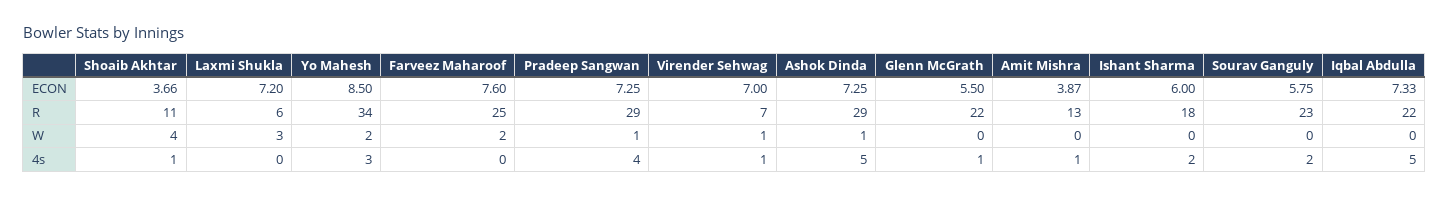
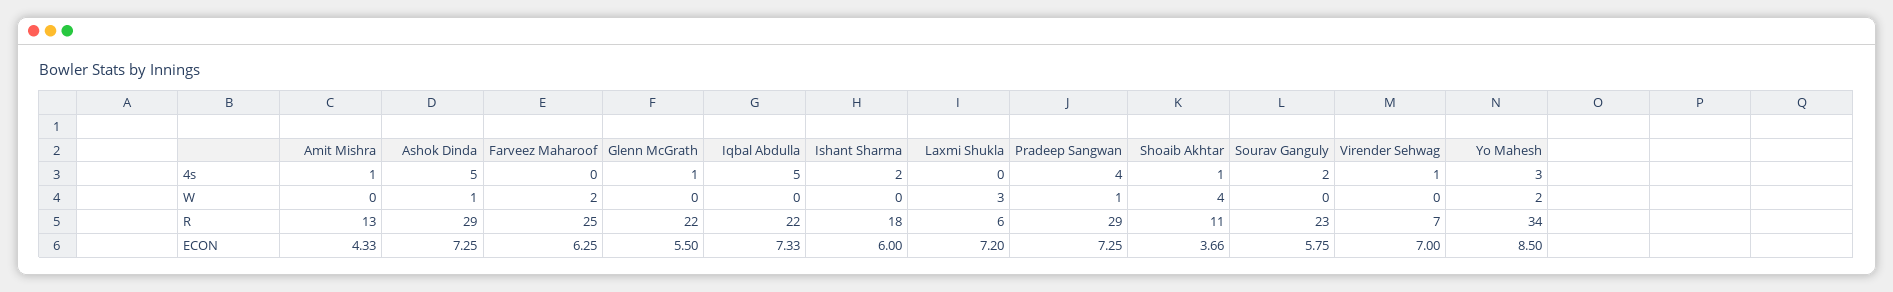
  {
    "Shoaib Akhtar": {
      "ECON": 3.66,
      "R": 11,
      "W": 4,
      "4s": 1
    },
    "Laxmi Shukla": {
      "ECON": 7.2,
      "R": 6,
      "W": 3,
      "4s": 0
    },
    "Yo Mahesh": {
      "ECON": 8.5,
      "R": 34,
      "W": 2,
      "4s": 3
    },
    "Farveez Maharoof": {
-     "ECON": 7.6,
+     "ECON": 6.25,
      "R": 25,
      "W": 2,
      "4s": 0
    },
    "Pradeep Sangwan": {
      "ECON": 7.25,
      "R": 29,
      "W": 1,
      "4s": 4
    },
    "Virender Sehwag": {
      "ECON": 7,
      "R": 7,
-     "W": 1,
+     "W": 0,
      "4s": 1
    },
    "Ashok Dinda": {
      "ECON": 7.25,
      "R": 29,
      "W": 1,
      "4s": 5
    },
    "Glenn McGrath": {
      "ECON": 5.5,
      "R": 22,
      "W": 0,
      "4s": 1
    },
    "Amit Mishra": {
-     "ECON": 3.87,
+     "ECON": 4.33,
      "R": 13,
      "W": 0,
      "4s": 1
    },
    "Ishant Sharma": {
      "ECON": 6,
      "R": 18,
      "W": 0,
      "4s": 2
    },
    "Sourav Ganguly": {
      "ECON": 5.75,
      "R": 23,
      "W": 0,
      "4s": 2
    },
    "Iqbal Abdulla": {
      "ECON": 7.33,
      "R": 22,
      "W": 0,
      "4s": 5
    }
  }

